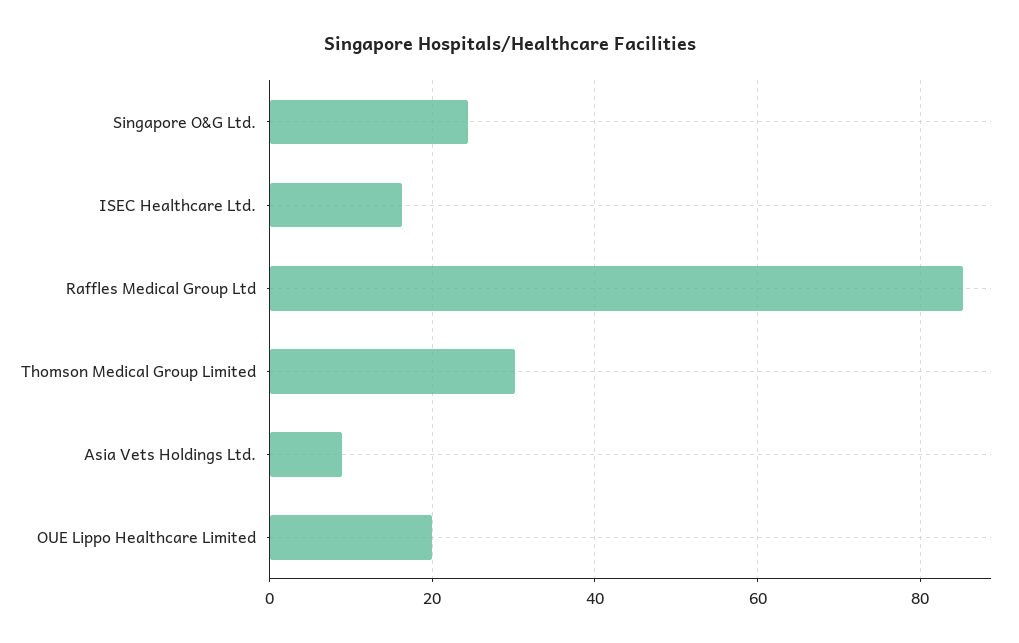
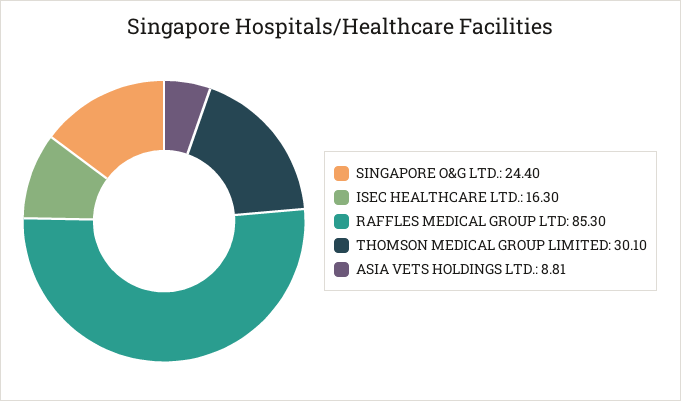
  {
    "Singapore O&G Ltd.": 24.4,
    "ISEC Healthcare Ltd.": 16.3,
    "Raffles Medical Group Ltd": 85.3,
    "Thomson Medical Group Limited": 30.1,
-   "Asia Vets Holdings Ltd.": 8.81,
+   "Asia Vets Holdings Ltd.": 8.81
-   "OUE Lippo Healthcare Limited": 20
  }

